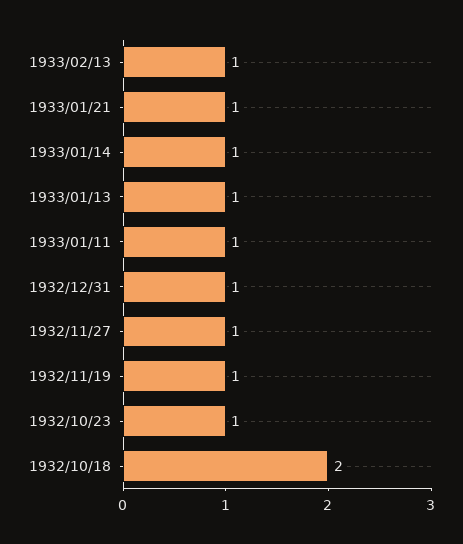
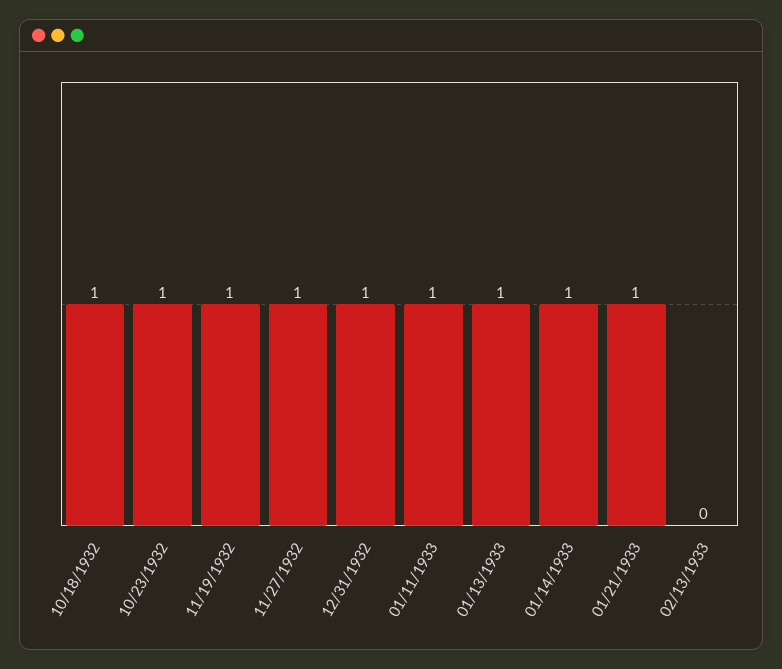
  {
-   "1933/02/13": 1,
+   "1933/02/13": 0,
    "1933/01/21": 1,
    "1933/01/14": 1,
    "1933/01/13": 1,
    "1933/01/11": 1,
    "1932/12/31": 1,
    "1932/11/27": 1,
    "1932/11/19": 1,
    "1932/10/23": 1,
-   "1932/10/18": 2
+   "1932/10/18": 1
  }

